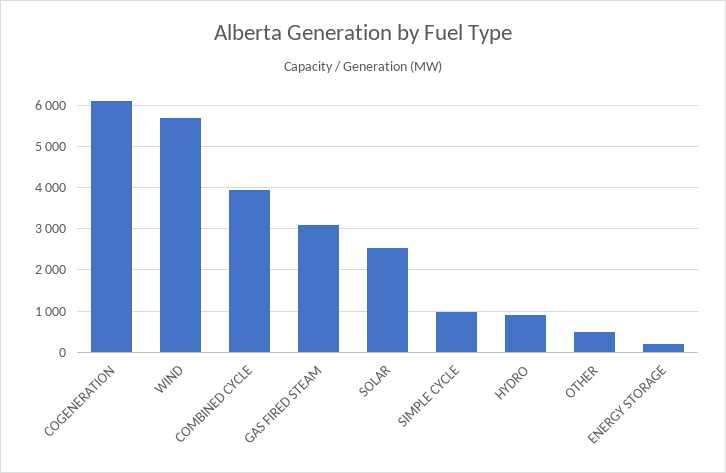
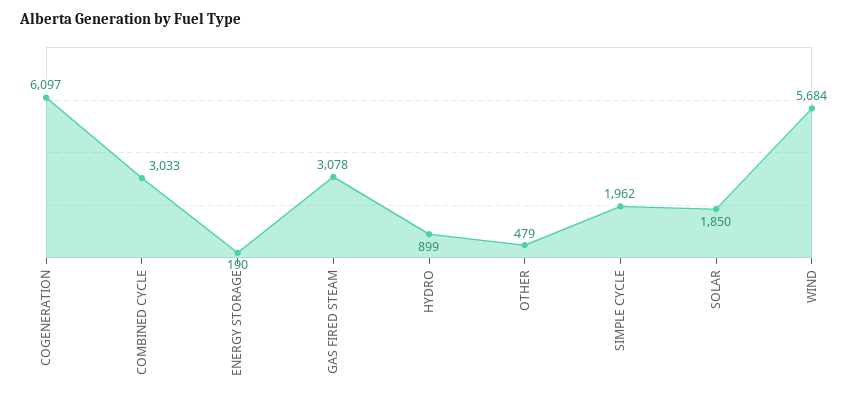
  {
    "COGENERATION": 6097,
    "WIND": 5684,
-   "COMBINED CYCLE": 4000,
+   "COMBINED CYCLE": 3033,
    "GAS FIRED STEAM": 3078,
-   "SOLAR": 2600,
+   "SOLAR": 1850,
-   "SIMPLE CYCLE": 1000,
+   "SIMPLE CYCLE": 1962,
    "HYDRO": 899,
    "OTHER": 479,
    "ENERGY STORAGE": 190
  }

